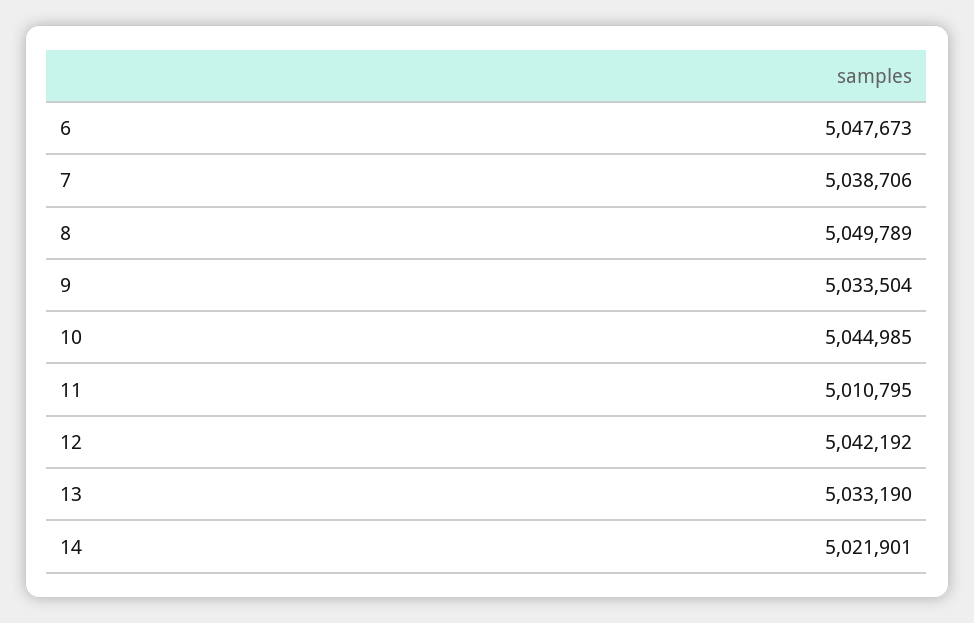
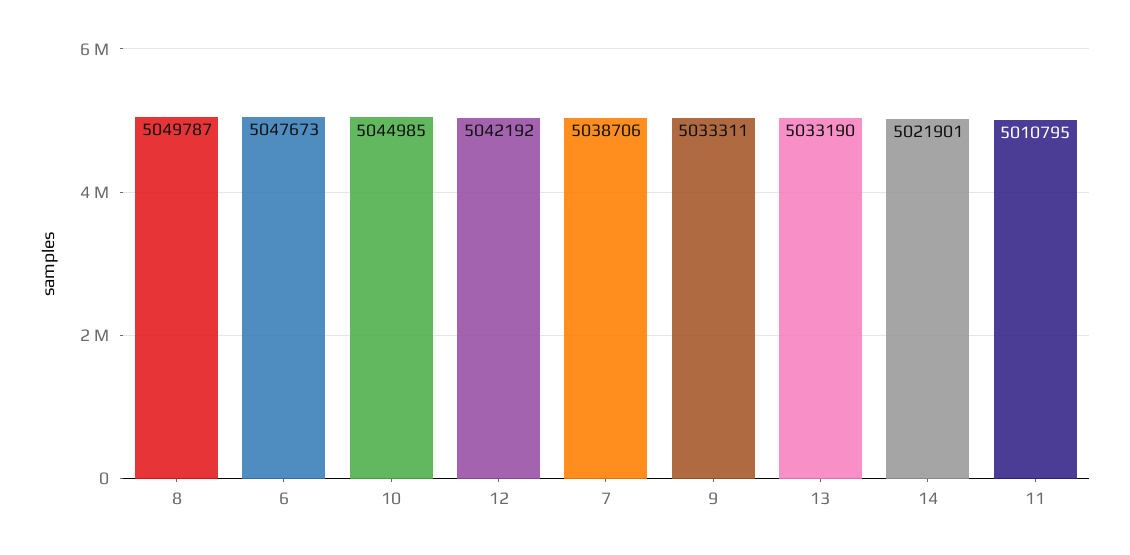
  {
    "6": 5047673,
    "7": 5038706,
-   "8": 5049789,
+   "8": 5049787,
-   "9": 5033504,
+   "9": 5033311,
    "10": 5044985,
    "11": 5010795,
    "12": 5042192,
    "13": 5033190,
    "14": 5021901
  }

